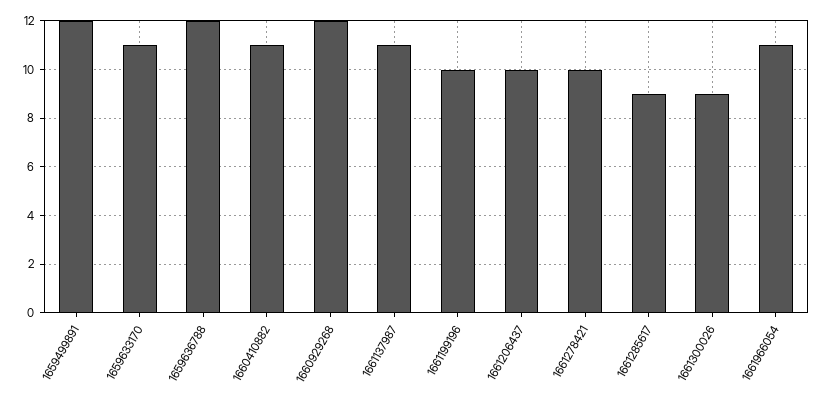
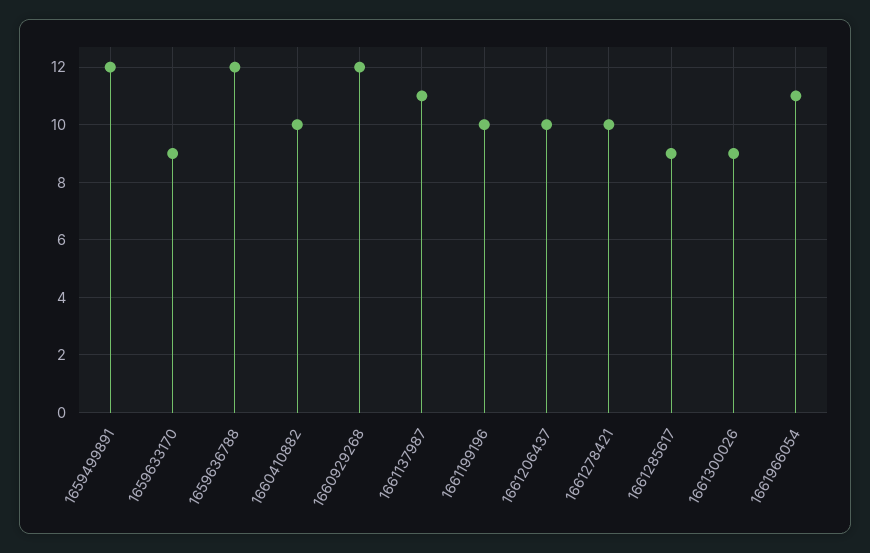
  {
    "1659499891": 12,
-   "1659633170": 11,
+   "1659633170": 9,
    "1659636788": 12,
-   "1660410882": 11,
+   "1660410882": 10,
    "1660929268": 12,
    "1661137987": 11,
    "1661199196": 10,
    "1661206437": 10,
    "1661278421": 10,
    "1661285617": 9,
    "1661300026": 9,
    "1661966054": 11
  }

